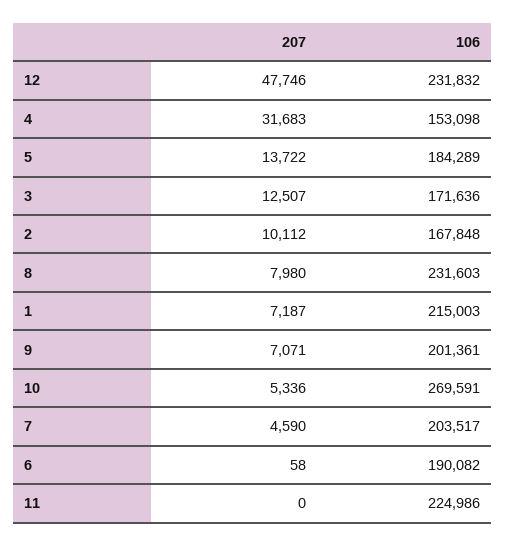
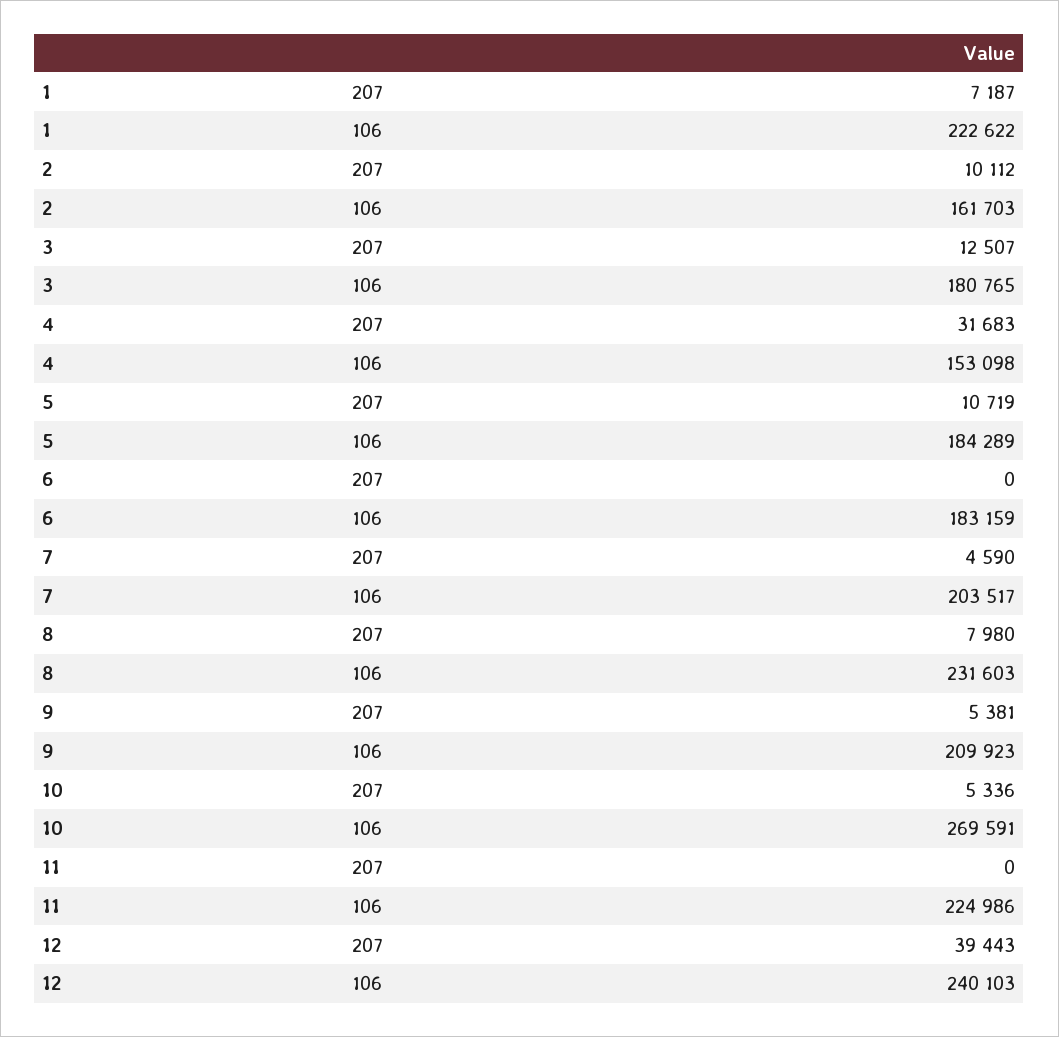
  {
    "207": {
-     "12": 47746,
+     "12": 39443,
      "4": 31683,
-     "5": 13722,
+     "5": 10719,
      "3": 12507,
      "2": 10112,
      "8": 7980,
      "1": 7187,
-     "9": 7071,
+     "9": 5381,
      "10": 5336,
      "7": 4590,
-     "6": 58,
+     "6": 0,
      "11": 0
    },
    "106": {
-     "12": 231832,
+     "12": 240103,
      "4": 153098,
      "5": 184289,
-     "3": 171636,
+     "3": 180765,
-     "2": 167848,
+     "2": 161703,
      "8": 231603,
-     "1": 215003,
+     "1": 222622,
-     "9": 201361,
+     "9": 209923,
      "10": 269591,
      "7": 203517,
-     "6": 190082,
+     "6": 183159,
      "11": 224986
    }
  }

